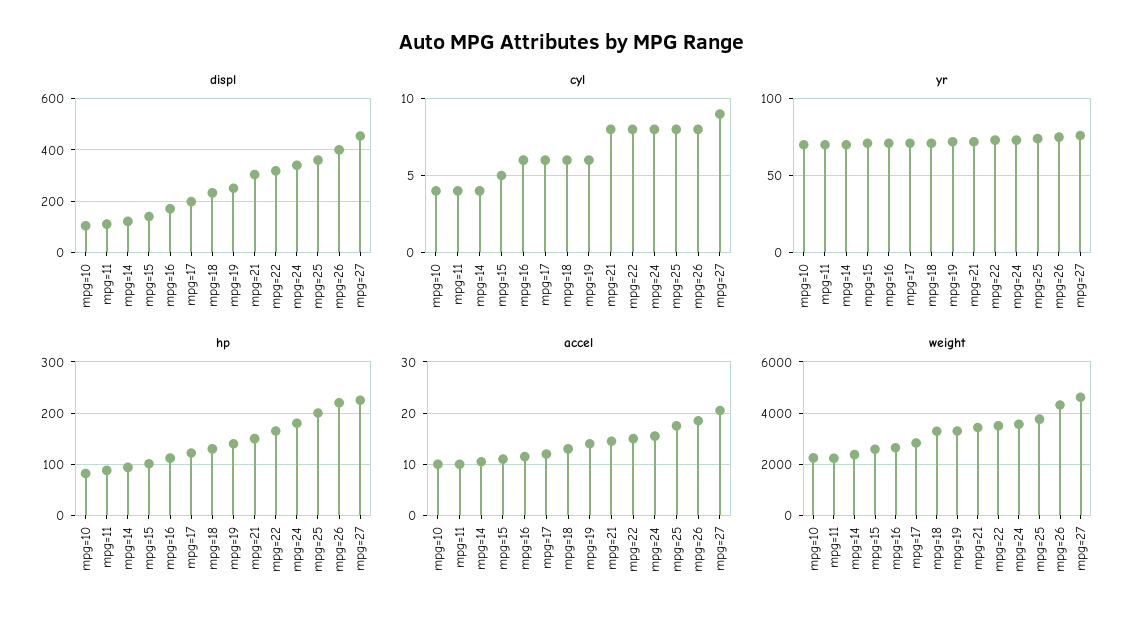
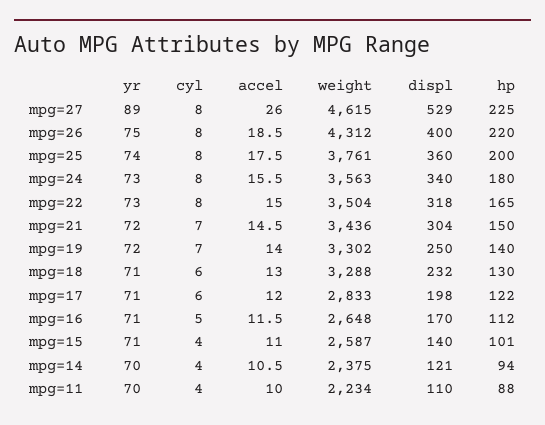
  {
    "displ": {
-     "mpg=10": 100,
      "mpg=11": 110,
      "mpg=14": 121,
      "mpg=15": 140,
      "mpg=16": 170,
      "mpg=17": 198,
      "mpg=18": 232,
      "mpg=19": 250,
      "mpg=21": 304,
      "mpg=22": 318,
      "mpg=24": 340,
      "mpg=25": 360,
      "mpg=26": 400,
-     "mpg=27": 450
+     "mpg=27": 529
    },
    "cyl": {
-     "mpg=10": 4,
      "mpg=11": 4,
      "mpg=14": 4,
-     "mpg=15": 5,
+     "mpg=15": 4,
-     "mpg=16": 6,
+     "mpg=16": 5,
      "mpg=17": 6,
      "mpg=18": 6,
-     "mpg=19": 6,
+     "mpg=19": 7,
-     "mpg=21": 8,
+     "mpg=21": 7,
      "mpg=22": 8,
      "mpg=24": 8,
      "mpg=25": 8,
      "mpg=26": 8,
-     "mpg=27": 9
+     "mpg=27": 8
    },
    "yr": {
-     "mpg=10": 70,
      "mpg=11": 70,
      "mpg=14": 70,
      "mpg=15": 71,
      "mpg=16": 71,
      "mpg=17": 71,
      "mpg=18": 71,
      "mpg=19": 72,
      "mpg=21": 72,
      "mpg=22": 73,
      "mpg=24": 73,
      "mpg=25": 74,
      "mpg=26": 75,
-     "mpg=27": 75
+     "mpg=27": 89
    },
    "hp": {
-     "mpg=10": 80,
      "mpg=11": 88,
      "mpg=14": 94,
      "mpg=15": 101,
      "mpg=16": 112,
      "mpg=17": 122,
      "mpg=18": 130,
      "mpg=19": 140,
      "mpg=21": 150,
      "mpg=22": 165,
      "mpg=24": 180,
      "mpg=25": 200,
      "mpg=26": 220,
      "mpg=27": 225
    },
    "accel": {
-     "mpg=10": 10,
      "mpg=11": 10,
      "mpg=14": 10.5,
      "mpg=15": 11,
      "mpg=16": 11.5,
      "mpg=17": 12,
      "mpg=18": 13,
      "mpg=19": 14,
      "mpg=21": 14.5,
      "mpg=22": 15,
      "mpg=24": 15.5,
      "mpg=25": 17.5,
      "mpg=26": 18.5,
-     "mpg=27": 20
+     "mpg=27": 26
    },
    "weight": {
-     "mpg=10": 2250,
      "mpg=11": 2234,
      "mpg=14": 2375,
      "mpg=15": 2587,
      "mpg=16": 2648,
      "mpg=17": 2833,
      "mpg=18": 3288,
      "mpg=19": 3302,
      "mpg=21": 3436,
      "mpg=22": 3504,
      "mpg=24": 3563,
      "mpg=25": 3761,
      "mpg=26": 4312,
      "mpg=27": 4615
    }
  }

